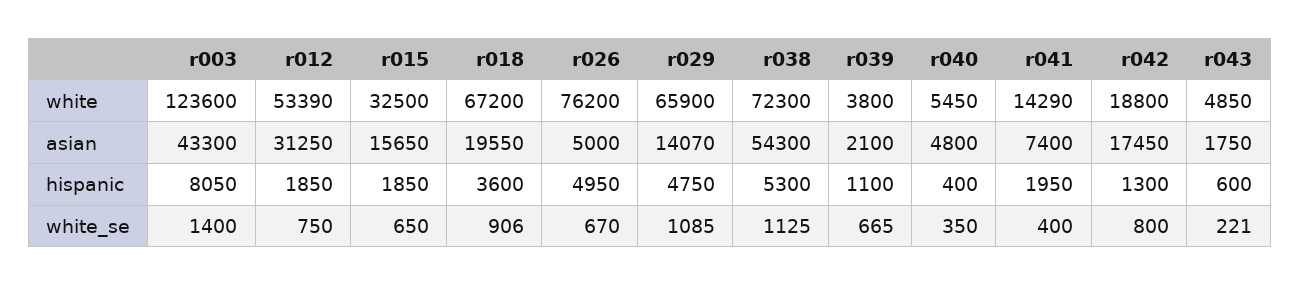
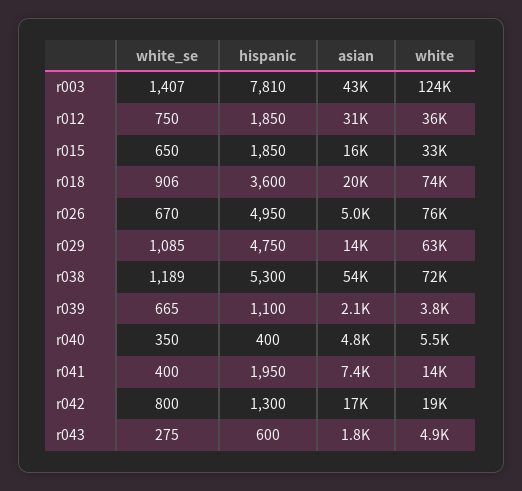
  {
    "r003": {
      "white": 123600,
      "asian": 43300,
-     "hispanic": 8050,
+     "hispanic": 7810,
-     "white_se": 1400
+     "white_se": 1407
    },
    "r012": {
-     "white": 53390,
+     "white": 36000,
      "asian": 31250,
      "hispanic": 1850,
      "white_se": 750
    },
    "r015": {
      "white": 32500,
      "asian": 15650,
      "hispanic": 1850,
      "white_se": 650
    },
    "r018": {
-     "white": 67200,
+     "white": 74000,
      "asian": 19550,
      "hispanic": 3600,
      "white_se": 906
    },
    "r026": {
      "white": 76200,
      "asian": 5000,
      "hispanic": 4950,
      "white_se": 670
    },
    "r029": {
-     "white": 65900,
+     "white": 63000,
      "asian": 14070,
      "hispanic": 4750,
      "white_se": 1085
    },
    "r038": {
      "white": 72300,
      "asian": 54300,
      "hispanic": 5300,
-     "white_se": 1125
+     "white_se": 1189
    },
    "r039": {
      "white": 3800,
      "asian": 2100,
      "hispanic": 1100,
      "white_se": 665
    },
    "r040": {
      "white": 5450,
      "asian": 4800,
      "hispanic": 400,
      "white_se": 350
    },
    "r041": {
      "white": 14290,
      "asian": 7400,
      "hispanic": 1950,
      "white_se": 400
    },
    "r042": {
      "white": 18800,
      "asian": 17450,
      "hispanic": 1300,
      "white_se": 800
    },
    "r043": {
      "white": 4850,
      "asian": 1750,
      "hispanic": 600,
-     "white_se": 221
+     "white_se": 275
    }
  }

